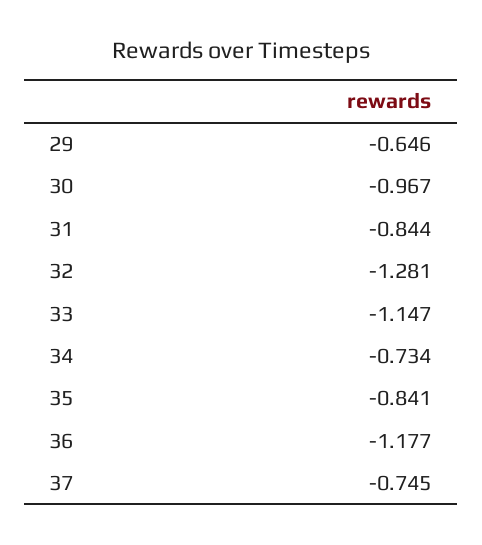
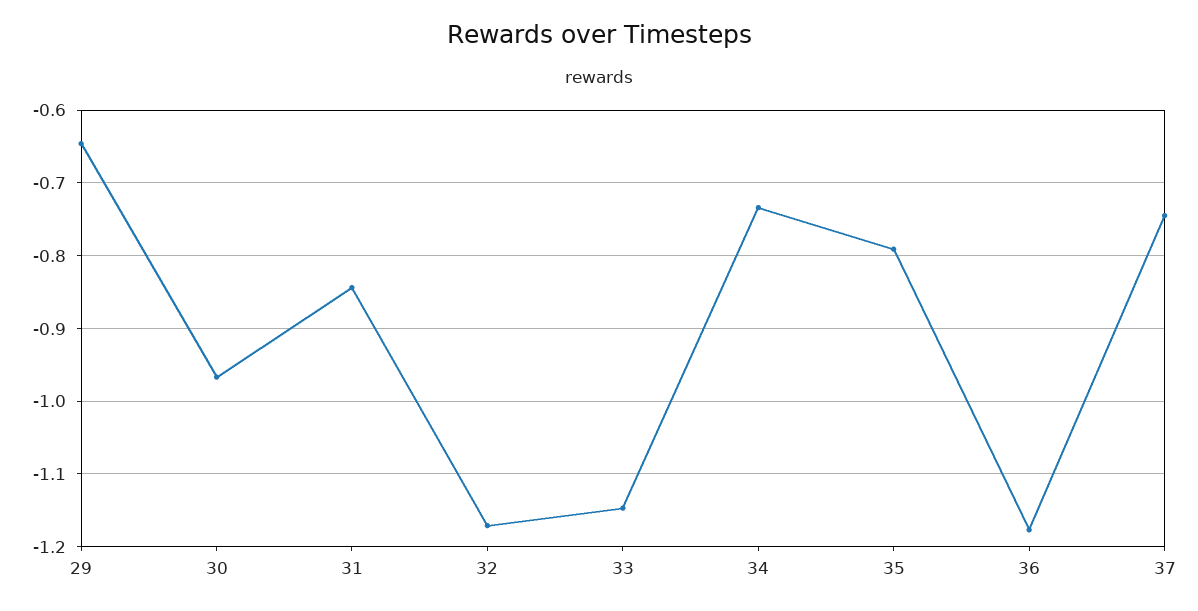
  {
    "29": -0.646,
    "30": -0.967,
    "31": -0.844,
-   "32": -1.281,
+   "32": -1.17,
    "33": -1.147,
    "34": -0.734,
-   "35": -0.841,
+   "35": -0.79,
    "36": -1.177,
    "37": -0.745
  }

